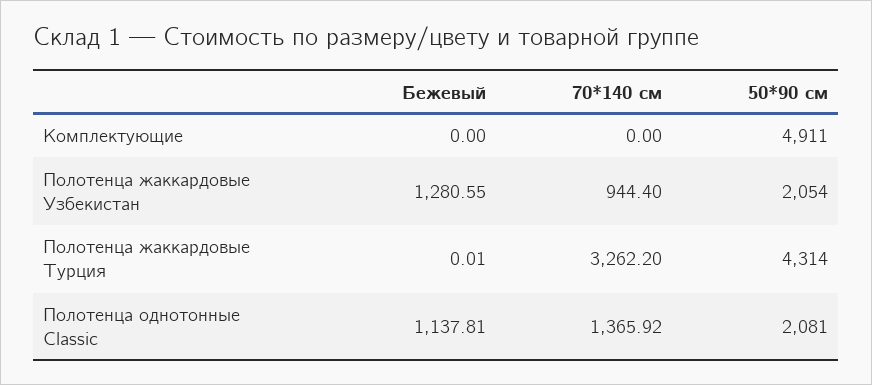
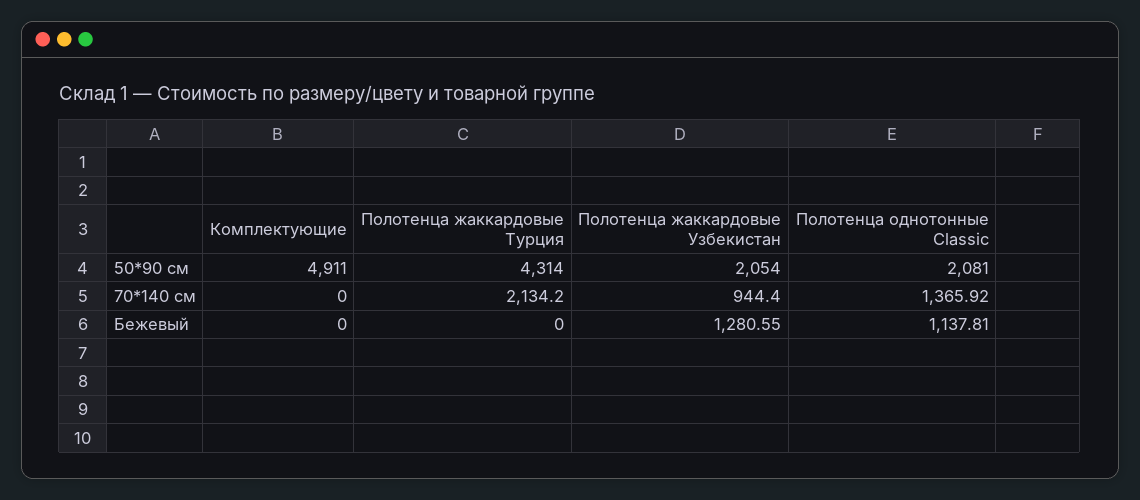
  {
    "Бежевый": {
      "Комплектующие": 0,
      "Полотенца жаккардовые Узбекистан": 1280.55,
-     "Полотенца жаккардовые Турция": 0.01,
+     "Полотенца жаккардовые Турция": 0,
      "Полотенца однотонные Classic": 1137.81
    },
    "70*140 см": {
      "Комплектующие": 0,
      "Полотенца жаккардовые Узбекистан": 944.4,
-     "Полотенца жаккардовые Турция": 3262.2,
+     "Полотенца жаккардовые Турция": 2134.2,
      "Полотенца однотонные Classic": 1365.92
    },
    "50*90 см": {
      "Комплектующие": 4911,
      "Полотенца жаккардовые Узбекистан": 2054,
      "Полотенца жаккардовые Турция": 4314,
      "Полотенца однотонные Classic": 2081
    }
  }

